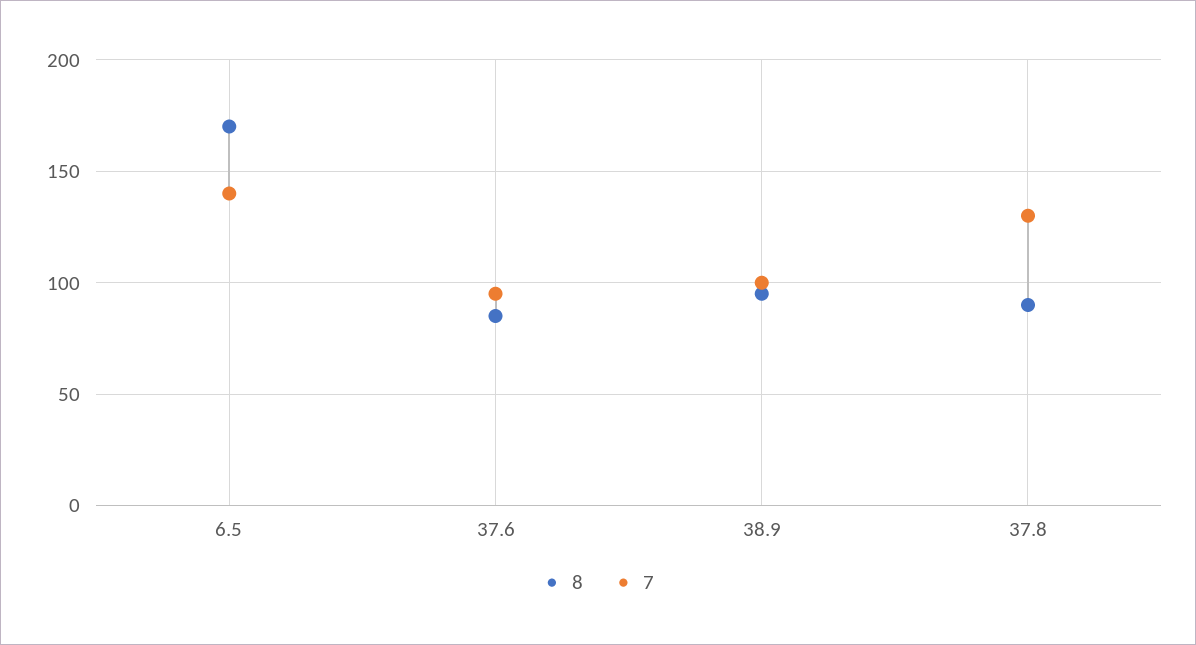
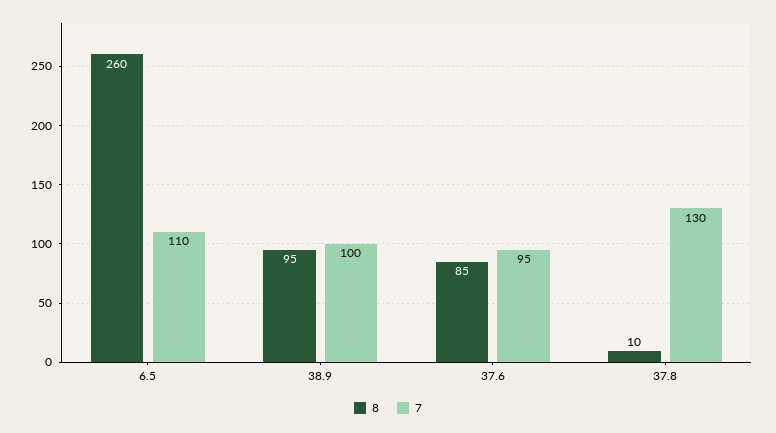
  {
    "8": {
-     "6.5": 170,
+     "6.5": 260,
      "37.6": 85,
      "38.9": 95,
-     "37.8": 90
+     "37.8": 10
    },
    "7": {
-     "6.5": 140,
+     "6.5": 110,
      "37.6": 95,
      "38.9": 100,
      "37.8": 130
    }
  }

